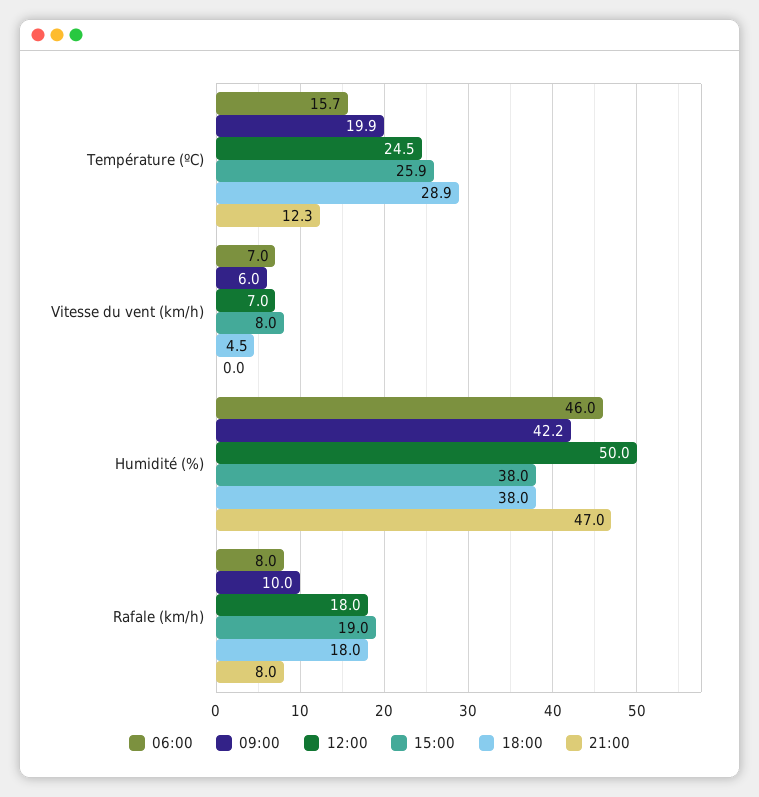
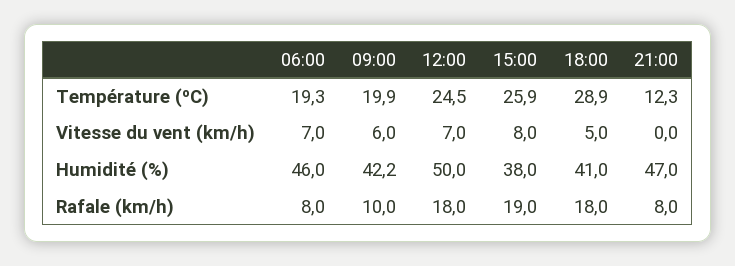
  {
    "06:00": {
-     "Température (ºC)": 15.7,
+     "Température (ºC)": 19.3,
      "Vitesse du vent (km/h)": 7,
      "Humidité (%)": 46,
      "Rafale (km/h)": 8
    },
    "09:00": {
      "Température (ºC)": 19.9,
      "Vitesse du vent (km/h)": 6,
      "Humidité (%)": 42.2,
      "Rafale (km/h)": 10
    },
    "12:00": {
      "Température (ºC)": 24.5,
      "Vitesse du vent (km/h)": 7,
      "Humidité (%)": 50,
      "Rafale (km/h)": 18
    },
    "15:00": {
      "Température (ºC)": 25.9,
      "Vitesse du vent (km/h)": 8,
      "Humidité (%)": 38,
      "Rafale (km/h)": 19
    },
    "18:00": {
      "Température (ºC)": 28.9,
-     "Vitesse du vent (km/h)": 4.5,
+     "Vitesse du vent (km/h)": 5,
-     "Humidité (%)": 38,
+     "Humidité (%)": 41,
      "Rafale (km/h)": 18
    },
    "21:00": {
      "Température (ºC)": 12.3,
      "Vitesse du vent (km/h)": 0,
      "Humidité (%)": 47,
      "Rafale (km/h)": 8
    }
  }

